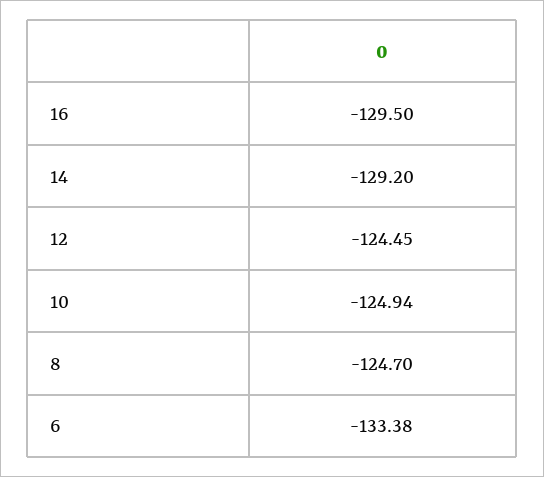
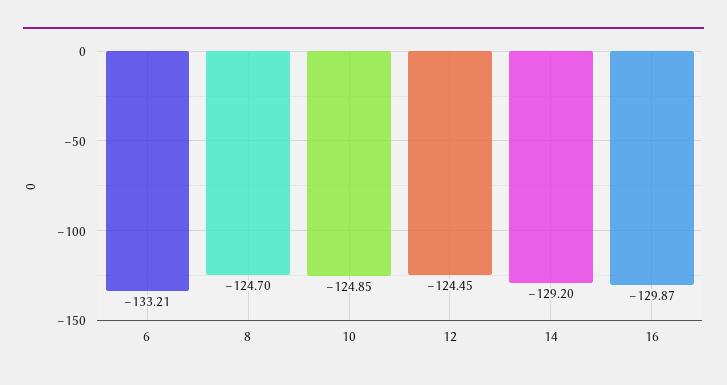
  {
-   "16": -129.5,
+   "16": -129.87,
    "14": -129.2,
    "12": -124.45,
-   "10": -124.94,
+   "10": -124.85,
    "8": -124.7,
-   "6": -133.38
+   "6": -133.21
  }

